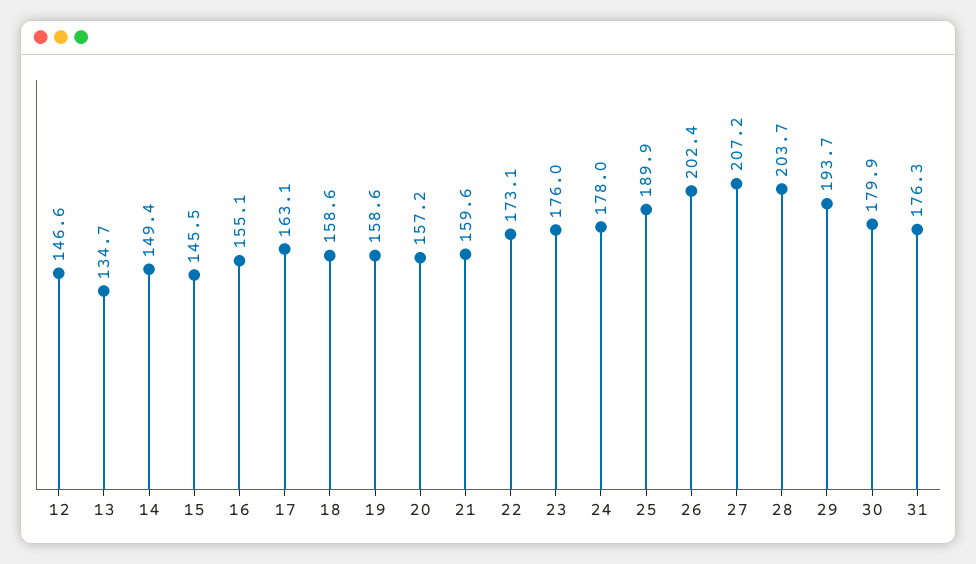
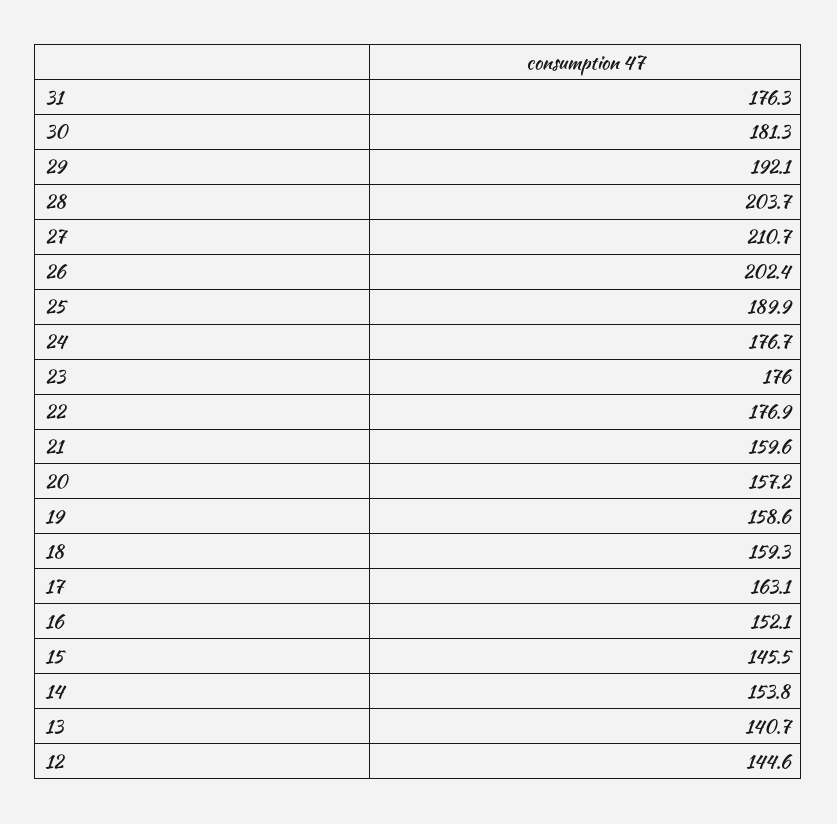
  {
-   "12": 146.6,
+   "12": 144.6,
-   "13": 134.7,
+   "13": 140.7,
-   "14": 149.4,
+   "14": 153.8,
    "15": 145.5,
-   "16": 155.1,
+   "16": 152.1,
    "17": 163.1,
-   "18": 158.6,
+   "18": 159.3,
    "19": 158.6,
    "20": 157.2,
    "21": 159.6,
-   "22": 173.1,
+   "22": 176.9,
    "23": 176,
-   "24": 178,
+   "24": 176.7,
    "25": 189.9,
    "26": 202.4,
-   "27": 207.2,
+   "27": 210.7,
    "28": 203.7,
-   "29": 193.7,
+   "29": 192.1,
-   "30": 179.9,
+   "30": 181.3,
    "31": 176.3
  }

